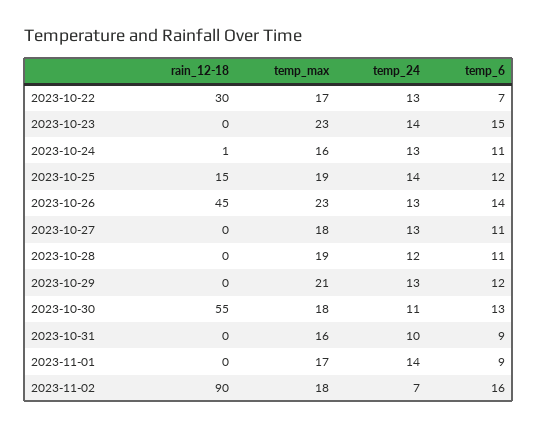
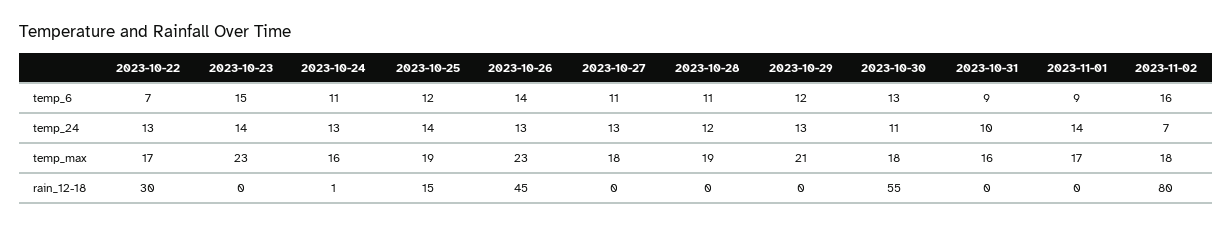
  {
    "rain_12-18": {
      "2023-10-22": 30,
      "2023-10-23": 0,
      "2023-10-24": 1,
      "2023-10-25": 15,
      "2023-10-26": 45,
      "2023-10-27": 0,
      "2023-10-28": 0,
      "2023-10-29": 0,
      "2023-10-30": 55,
      "2023-10-31": 0,
      "2023-11-01": 0,
-     "2023-11-02": 90
+     "2023-11-02": 80
    },
    "temp_max": {
      "2023-10-22": 17,
      "2023-10-23": 23,
      "2023-10-24": 16,
      "2023-10-25": 19,
      "2023-10-26": 23,
      "2023-10-27": 18,
      "2023-10-28": 19,
      "2023-10-29": 21,
      "2023-10-30": 18,
      "2023-10-31": 16,
      "2023-11-01": 17,
      "2023-11-02": 18
    },
    "temp_24": {
      "2023-10-22": 13,
      "2023-10-23": 14,
      "2023-10-24": 13,
      "2023-10-25": 14,
      "2023-10-26": 13,
      "2023-10-27": 13,
      "2023-10-28": 12,
      "2023-10-29": 13,
      "2023-10-30": 11,
      "2023-10-31": 10,
      "2023-11-01": 14,
      "2023-11-02": 7
    },
    "temp_6": {
      "2023-10-22": 7,
      "2023-10-23": 15,
      "2023-10-24": 11,
      "2023-10-25": 12,
      "2023-10-26": 14,
      "2023-10-27": 11,
      "2023-10-28": 11,
      "2023-10-29": 12,
      "2023-10-30": 13,
      "2023-10-31": 9,
      "2023-11-01": 9,
      "2023-11-02": 16
    }
  }

